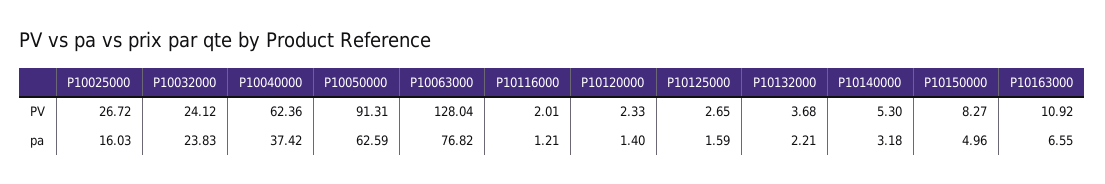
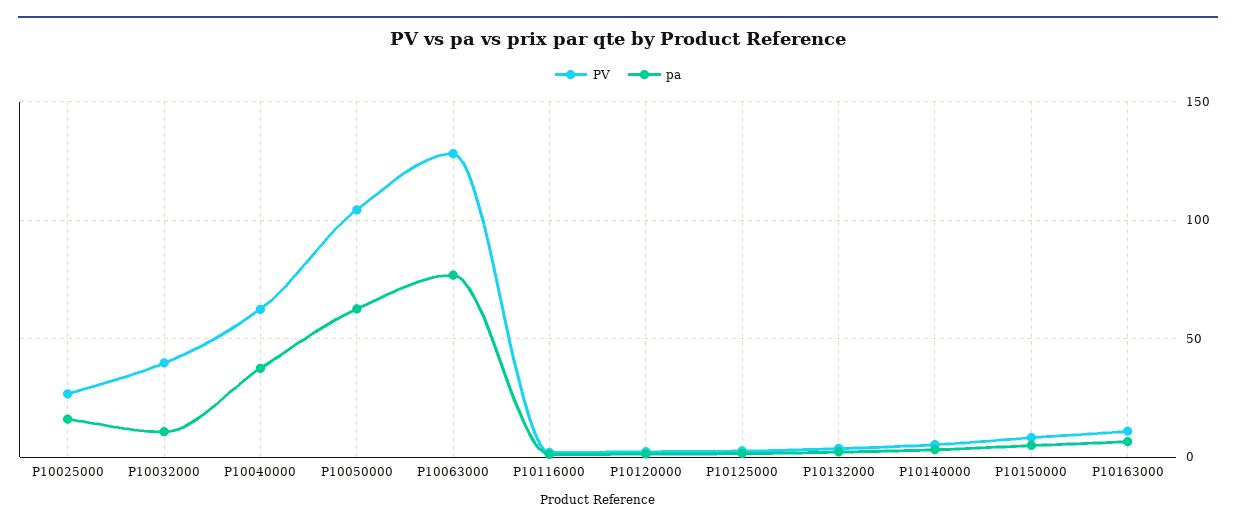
  {
    "PV": {
      "P10025000": 26.72,
-     "P10032000": 24.12,
+     "P10032000": 40,
      "P10040000": 62.36,
-     "P10050000": 91.31,
+     "P10050000": 105,
      "P10063000": 128.04,
      "P10116000": 2.01,
      "P10120000": 2.33,
      "P10125000": 2.65,
      "P10132000": 3.68,
      "P10140000": 5.3,
      "P10150000": 8.27,
      "P10163000": 10.92
    },
    "pa": {
      "P10025000": 16.03,
-     "P10032000": 23.83,
+     "P10032000": 10,
      "P10040000": 37.42,
      "P10050000": 62.59,
      "P10063000": 76.82,
      "P10116000": 1.21,
      "P10120000": 1.4,
      "P10125000": 1.59,
      "P10132000": 2.21,
      "P10140000": 3.18,
      "P10150000": 4.96,
      "P10163000": 6.55
    }
  }

